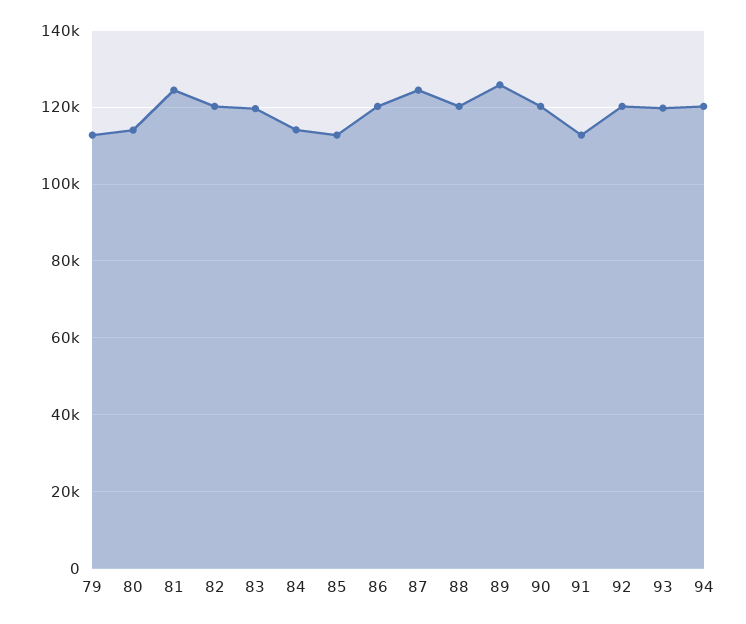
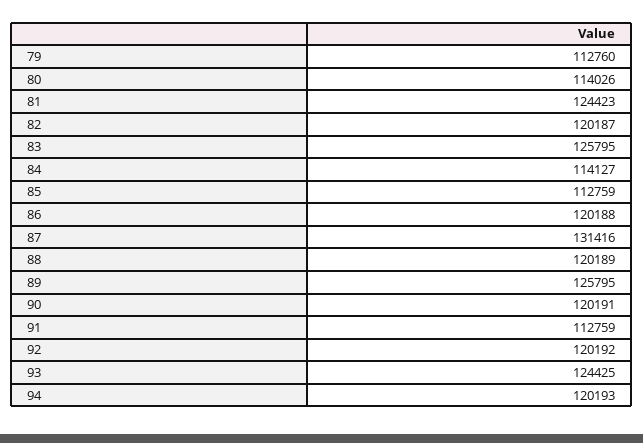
  {
    "79": 112760,
    "80": 114026,
    "81": 124423,
    "82": 120187,
-   "83": 120000,
+   "83": 125795,
    "84": 114127,
    "85": 112759,
    "86": 120188,
-   "87": 124000,
+   "87": 131416,
    "88": 120189,
    "89": 125795,
    "90": 120191,
    "91": 112759,
    "92": 120192,
-   "93": 120000,
+   "93": 124425,
    "94": 120193
  }

